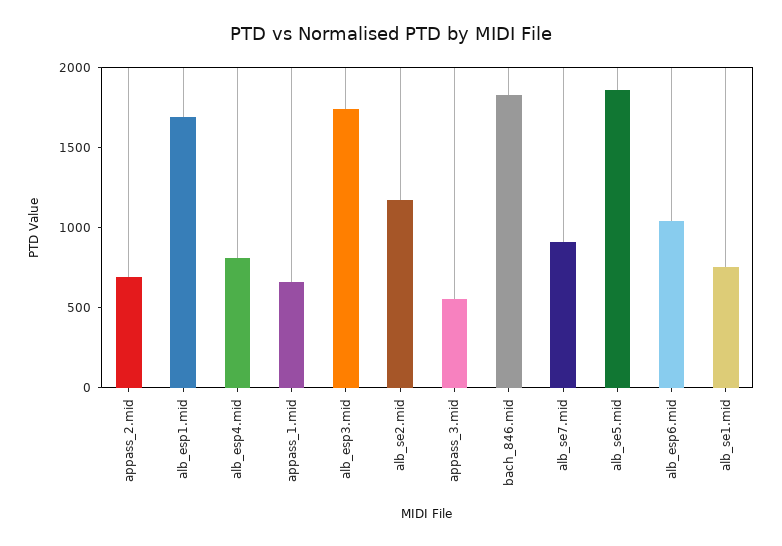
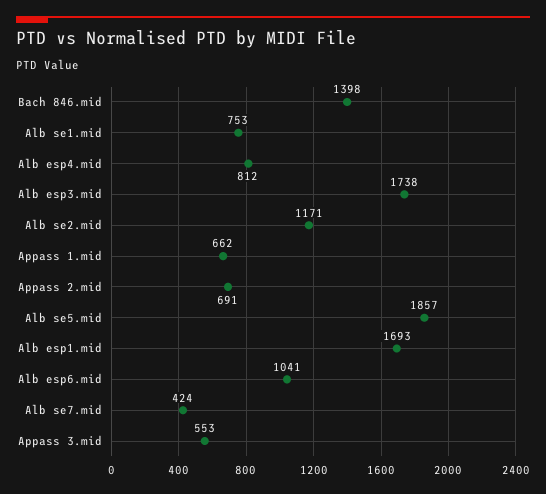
  {
    "appass_2.mid": 691,
    "alb_esp1.mid": 1693,
    "alb_esp4.mid": 812,
    "appass_1.mid": 662,
    "alb_esp3.mid": 1738,
    "alb_se2.mid": 1171,
    "appass_3.mid": 553,
-   "bach_846.mid": 1800,
+   "bach_846.mid": 1398,
-   "alb_se7.mid": 900,
+   "alb_se7.mid": 424,
    "alb_se5.mid": 1857,
    "alb_esp6.mid": 1041,
    "alb_se1.mid": 753
  }

